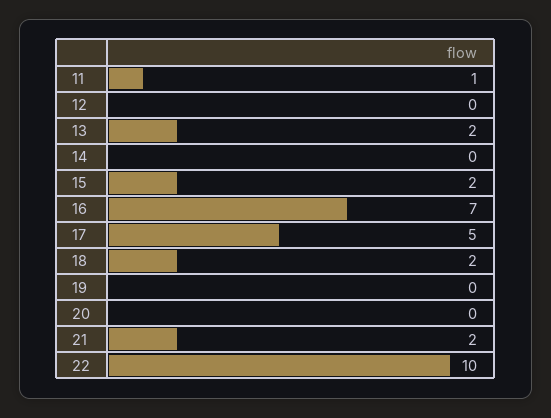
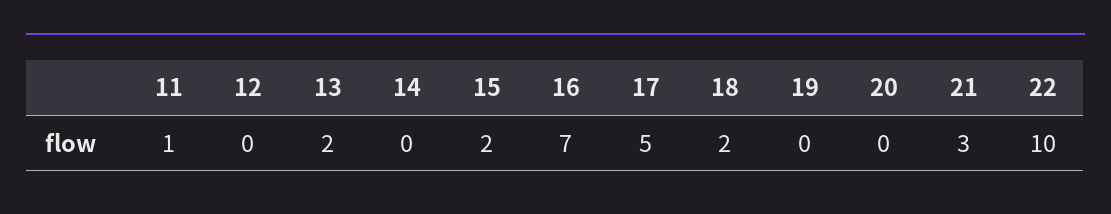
  {
    "11": 1,
    "12": 0,
    "13": 2,
    "14": 0,
    "15": 2,
    "16": 7,
    "17": 5,
    "18": 2,
    "19": 0,
    "20": 0,
-   "21": 2,
+   "21": 3,
    "22": 10
  }

